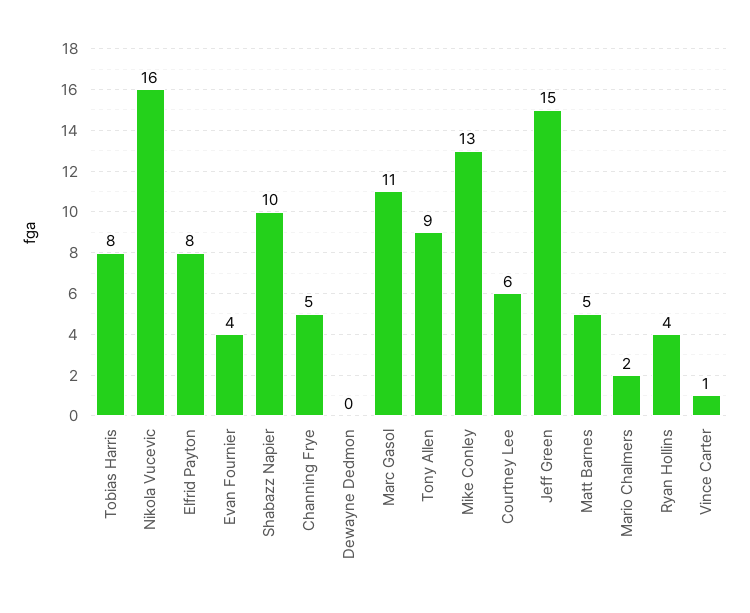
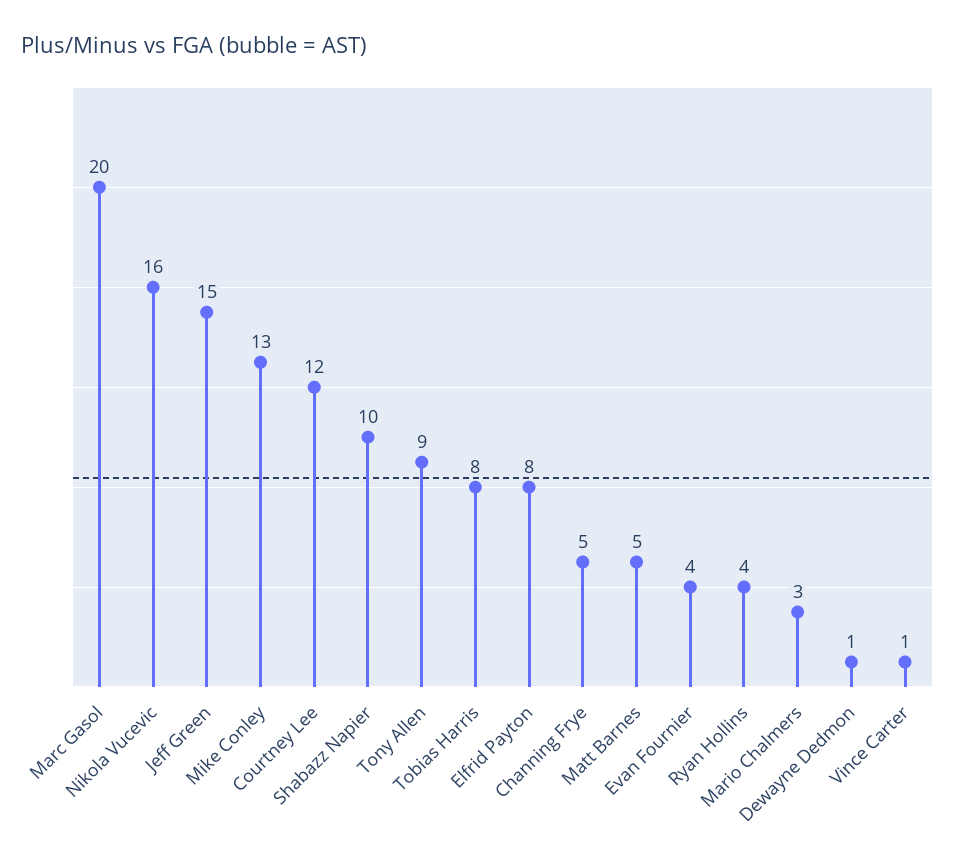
  {
    "Tobias Harris": 8,
    "Nikola Vucevic": 16,
    "Elfrid Payton": 8,
    "Evan Fournier": 4,
    "Shabazz Napier": 10,
    "Channing Frye": 5,
-   "Dewayne Dedmon": 0,
+   "Dewayne Dedmon": 1,
-   "Marc Gasol": 11,
+   "Marc Gasol": 20,
    "Tony Allen": 9,
    "Mike Conley": 13,
-   "Courtney Lee": 6,
+   "Courtney Lee": 12,
    "Jeff Green": 15,
    "Matt Barnes": 5,
-   "Mario Chalmers": 2,
+   "Mario Chalmers": 3,
    "Ryan Hollins": 4,
    "Vince Carter": 1
  }

